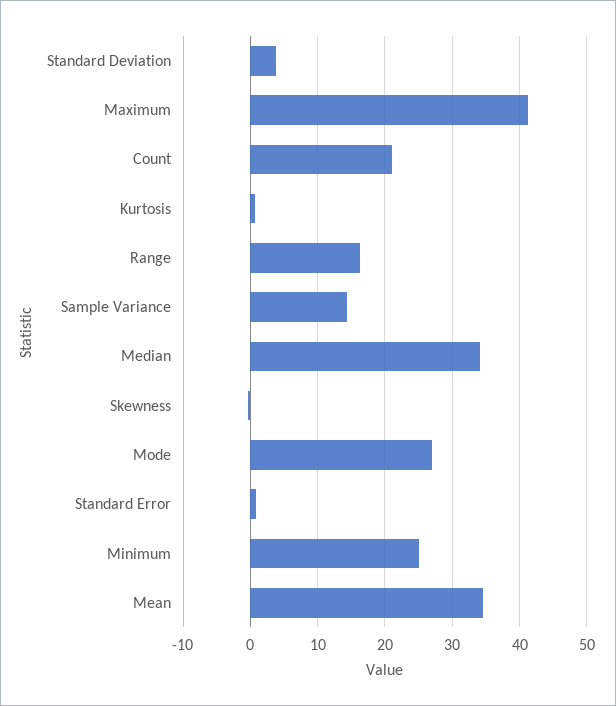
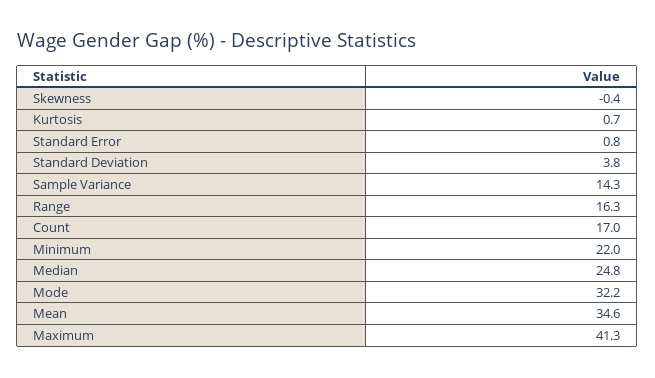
  {
    "Standard Deviation": 3.8,
    "Maximum": 41.3,
-   "Count": 21,
+   "Count": 17,
    "Kurtosis": 0.7,
    "Range": 16.3,
    "Sample Variance": 14.3,
-   "Median": 34,
+   "Median": 24.8,
    "Skewness": -0.4,
-   "Mode": 27,
+   "Mode": 32.2,
    "Standard Error": 0.8,
-   "Minimum": 25,
+   "Minimum": 22,
    "Mean": 34.6
  }

